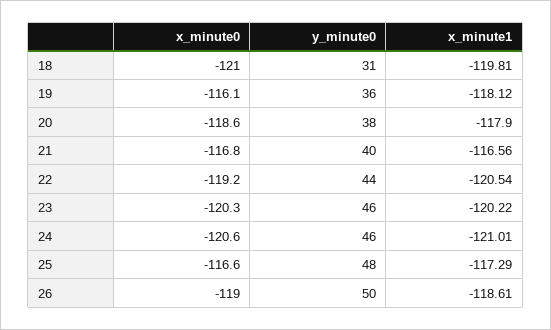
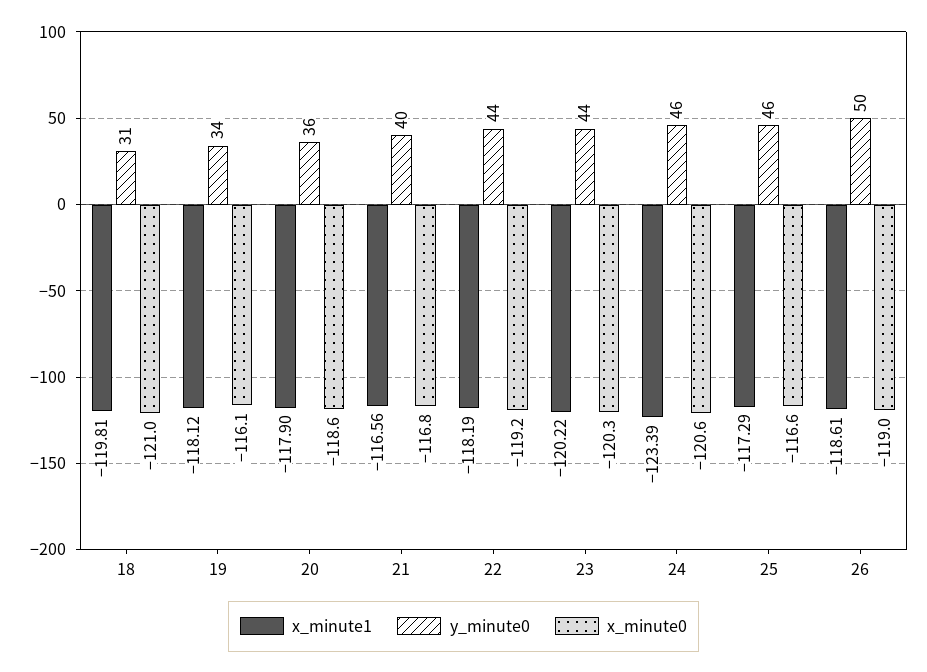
  {
    "x_minute0": {
      "18": -121,
      "19": -116.1,
      "20": -118.6,
      "21": -116.8,
      "22": -119.2,
      "23": -120.3,
      "24": -120.6,
      "25": -116.6,
      "26": -119
    },
    "y_minute0": {
      "18": 31,
-     "19": 36,
+     "19": 34,
-     "20": 38,
+     "20": 36,
      "21": 40,
      "22": 44,
-     "23": 46,
+     "23": 44,
      "24": 46,
-     "25": 48,
+     "25": 46,
      "26": 50
    },
    "x_minute1": {
      "18": -119.81,
      "19": -118.12,
      "20": -117.9,
      "21": -116.56,
-     "22": -120.54,
+     "22": -118.19,
      "23": -120.22,
-     "24": -121.01,
+     "24": -123.39,
      "25": -117.29,
      "26": -118.61
    }
  }

